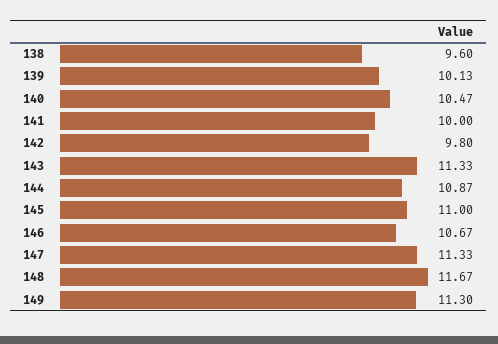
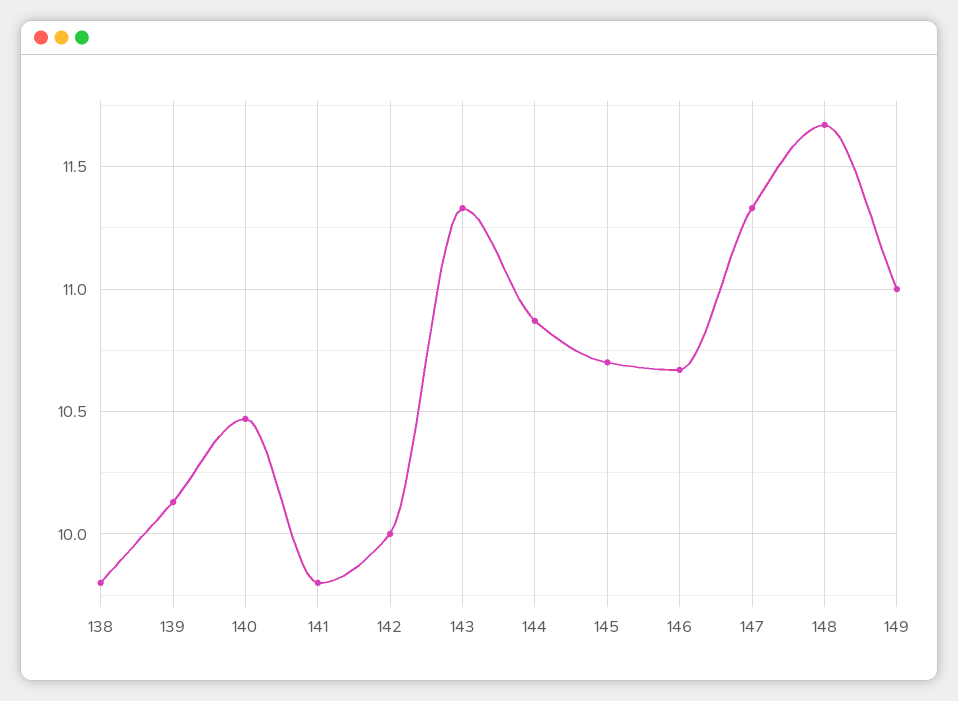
  {
-   "138": 9.6,
+   "138": 9.8,
    "139": 10.13,
    "140": 10.47,
-   "141": 10,
+   "141": 9.8,
-   "142": 9.8,
+   "142": 10,
    "143": 11.33,
    "144": 10.87,
-   "145": 11,
+   "145": 10.7,
    "146": 10.67,
    "147": 11.33,
    "148": 11.67,
-   "149": 11.3
+   "149": 11
  }

